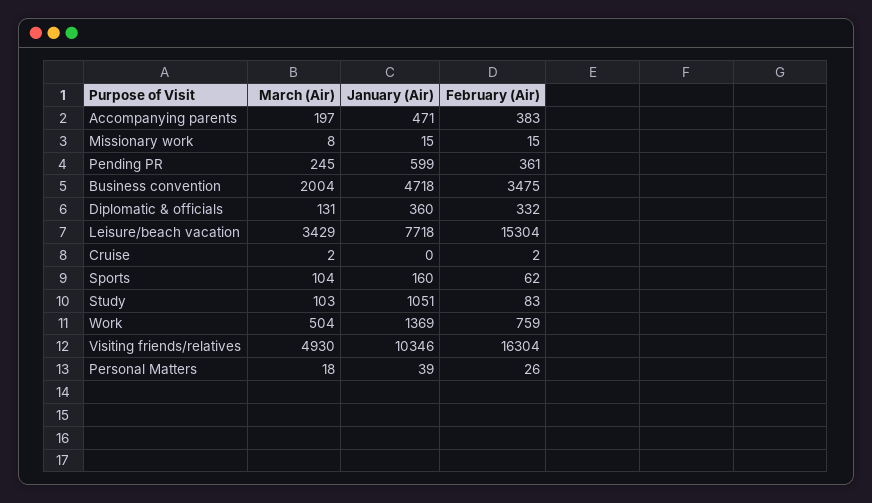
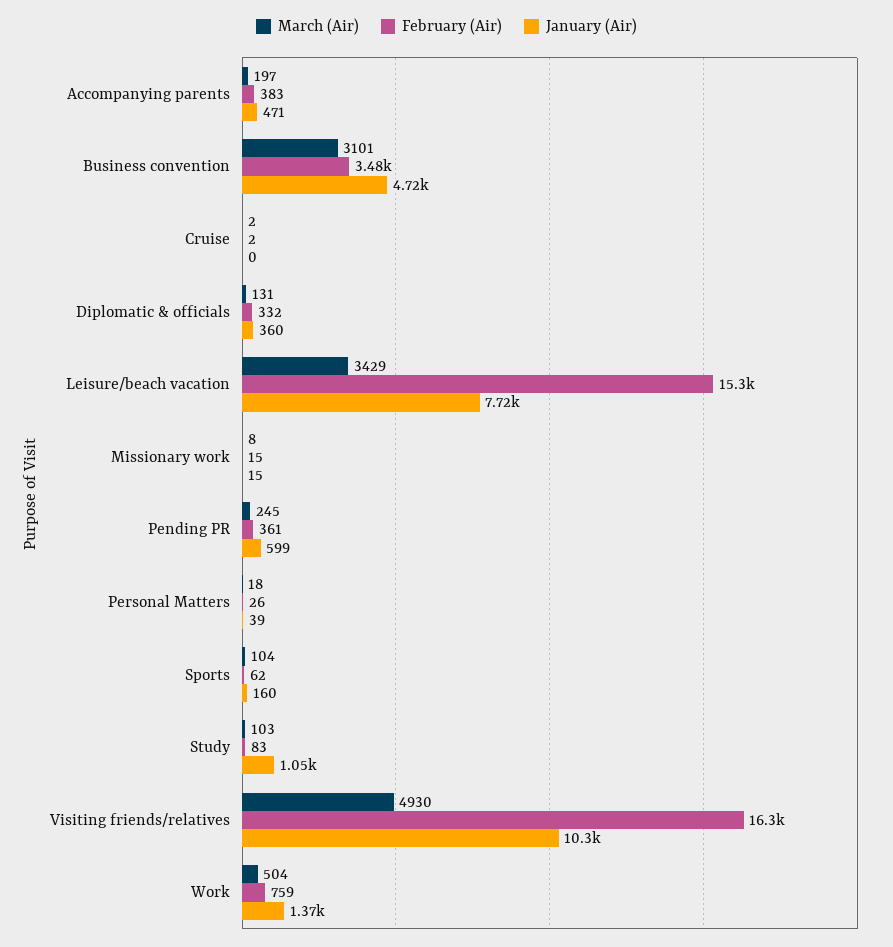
  {
    "March (Air)": {
      "Accompanying parents": 197,
      "Missionary work": 8,
      "Pending PR": 245,
-     "Business convention": 2004,
+     "Business convention": 3101,
      "Diplomatic & officials": 131,
      "Leisure/beach vacation": 3429,
      "Cruise": 2,
      "Sports": 104,
      "Study": 103,
      "Work": 504,
      "Visiting friends/relatives": 4930,
      "Personal Matters": 18
    },
    "January (Air)": {
      "Accompanying parents": 471,
      "Missionary work": 15,
      "Pending PR": 599,
      "Business convention": 4718,
      "Diplomatic & officials": 360,
      "Leisure/beach vacation": 7718,
      "Cruise": 0,
      "Sports": 160,
      "Study": 1051,
      "Work": 1369,
      "Visiting friends/relatives": 10346,
      "Personal Matters": 39
    },
    "February (Air)": {
      "Accompanying parents": 383,
      "Missionary work": 15,
      "Pending PR": 361,
      "Business convention": 3475,
      "Diplomatic & officials": 332,
      "Leisure/beach vacation": 15304,
      "Cruise": 2,
      "Sports": 62,
      "Study": 83,
      "Work": 759,
      "Visiting friends/relatives": 16304,
      "Personal Matters": 26
    }
  }

